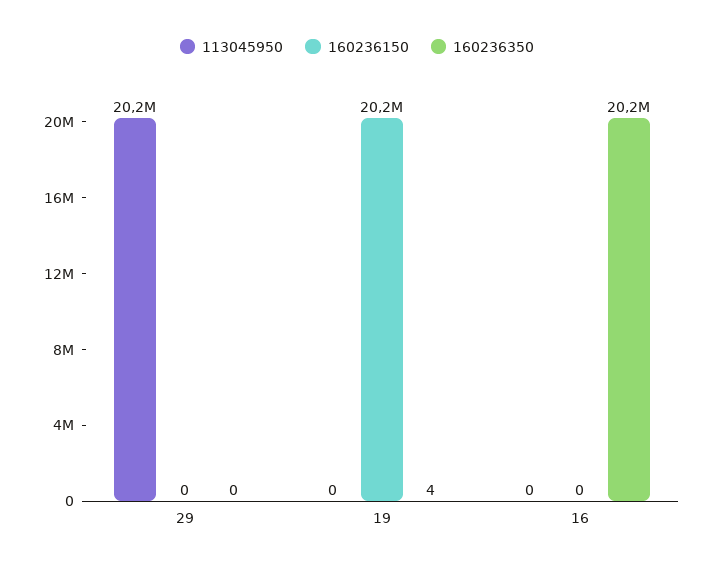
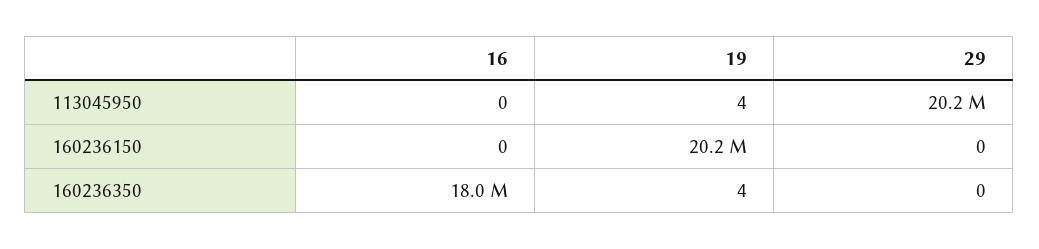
  {
    "113045950": {
      "29": 20200000,
-     "19": 0,
+     "19": 4,
      "16": 0
    },
    "160236150": {
      "29": 0,
      "19": 20200000,
      "16": 0
    },
    "160236350": {
      "29": 0,
      "19": 4,
-     "16": 20200000
+     "16": 18000000
    }
  }

